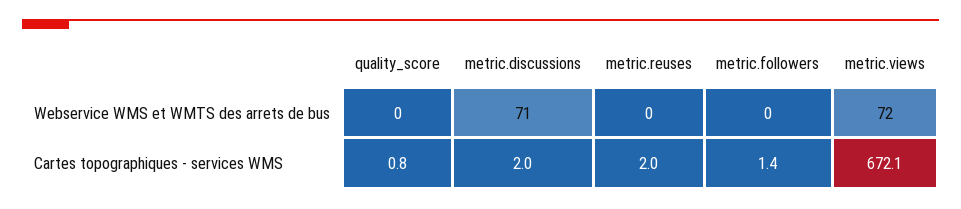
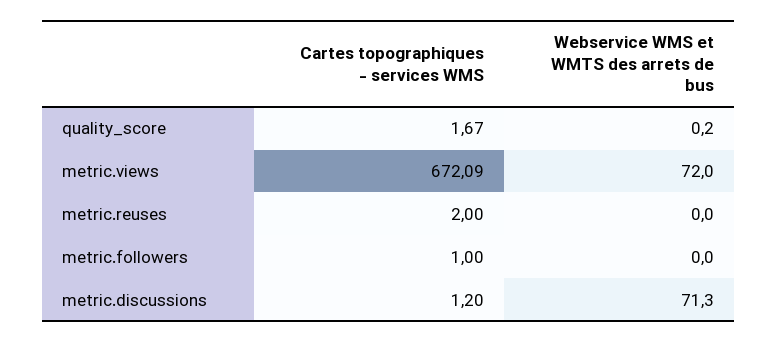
  {
    "quality_score": {
      "Webservice WMS et WMTS des arrets de bus": 0.2,
-     "Cartes topographiques - services WMS": 0.8
+     "Cartes topographiques - services WMS": 1.67
    },
    "metric.discussions": {
      "Webservice WMS et WMTS des arrets de bus": 71.3,
-     "Cartes topographiques - services WMS": 2
+     "Cartes topographiques - services WMS": 1.2
    },
    "metric.reuses": {
      "Webservice WMS et WMTS des arrets de bus": 0,
      "Cartes topographiques - services WMS": 2
    },
    "metric.followers": {
      "Webservice WMS et WMTS des arrets de bus": 0,
-     "Cartes topographiques - services WMS": 1.4
+     "Cartes topographiques - services WMS": 1
    },
    "metric.views": {
      "Webservice WMS et WMTS des arrets de bus": 72,
      "Cartes topographiques - services WMS": 672.09
    }
  }

